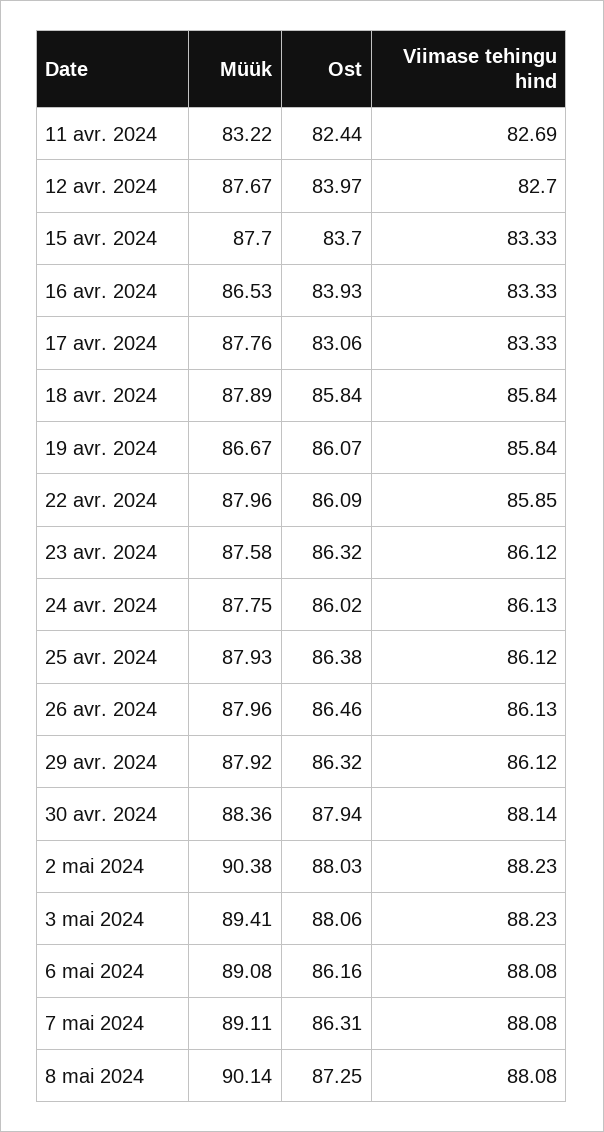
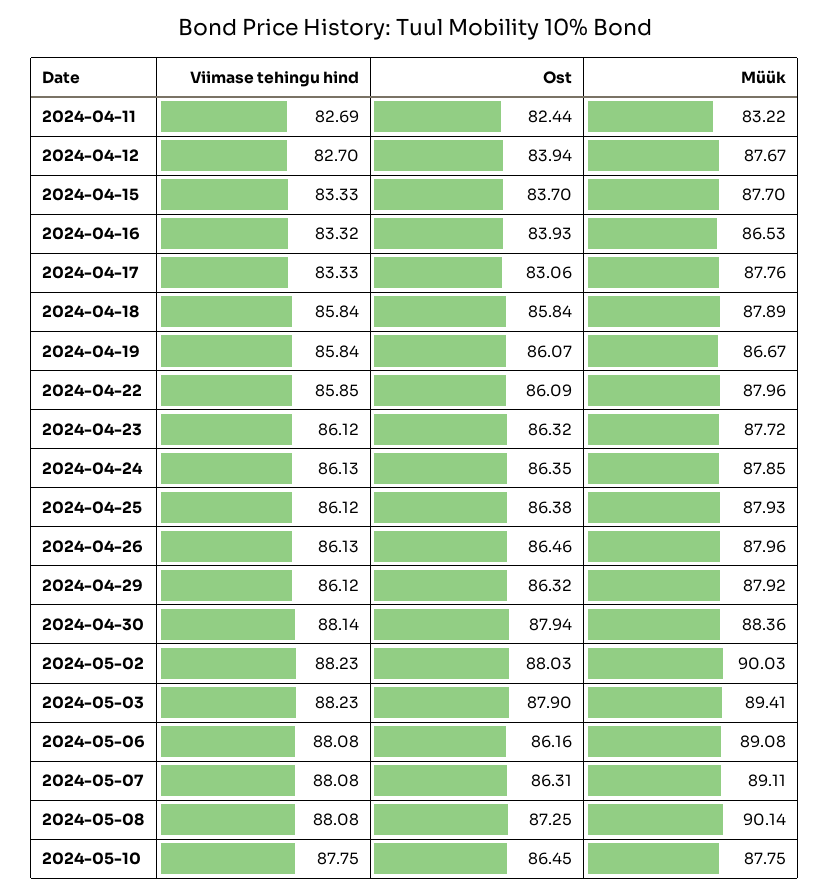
  {
    "Müük": {
      "11 avr. 2024": 83.22,
      "12 avr. 2024": 87.67,
      "15 avr. 2024": 87.7,
      "16 avr. 2024": 86.53,
      "17 avr. 2024": 87.76,
      "18 avr. 2024": 87.89,
      "19 avr. 2024": 86.67,
      "22 avr. 2024": 87.96,
-     "23 avr. 2024": 87.58,
+     "23 avr. 2024": 87.72,
-     "24 avr. 2024": 87.75,
+     "24 avr. 2024": 87.85,
      "25 avr. 2024": 87.93,
      "26 avr. 2024": 87.96,
      "29 avr. 2024": 87.92,
      "30 avr. 2024": 88.36,
-     "2 mai 2024": 90.38,
+     "2 mai 2024": 90.03,
      "3 mai 2024": 89.41,
      "6 mai 2024": 89.08,
      "7 mai 2024": 89.11,
-     "8 mai 2024": 90.14
+     "8 mai 2024": 90.14,
+     "2024-05-10": 87.75
    },
    "Ost": {
      "11 avr. 2024": 82.44,
-     "12 avr. 2024": 83.97,
+     "12 avr. 2024": 83.94,
      "15 avr. 2024": 83.7,
      "16 avr. 2024": 83.93,
      "17 avr. 2024": 83.06,
      "18 avr. 2024": 85.84,
      "19 avr. 2024": 86.07,
      "22 avr. 2024": 86.09,
      "23 avr. 2024": 86.32,
-     "24 avr. 2024": 86.02,
+     "24 avr. 2024": 86.35,
      "25 avr. 2024": 86.38,
      "26 avr. 2024": 86.46,
      "29 avr. 2024": 86.32,
      "30 avr. 2024": 87.94,
      "2 mai 2024": 88.03,
-     "3 mai 2024": 88.06,
+     "3 mai 2024": 87.9,
      "6 mai 2024": 86.16,
      "7 mai 2024": 86.31,
-     "8 mai 2024": 87.25
+     "8 mai 2024": 87.25,
+     "2024-05-10": 86.45
    },
    "Viimase tehingu hind": {
      "11 avr. 2024": 82.69,
      "12 avr. 2024": 82.7,
      "15 avr. 2024": 83.33,
-     "16 avr. 2024": 83.33,
+     "16 avr. 2024": 83.32,
      "17 avr. 2024": 83.33,
      "18 avr. 2024": 85.84,
      "19 avr. 2024": 85.84,
      "22 avr. 2024": 85.85,
      "23 avr. 2024": 86.12,
      "24 avr. 2024": 86.13,
      "25 avr. 2024": 86.12,
      "26 avr. 2024": 86.13,
      "29 avr. 2024": 86.12,
      "30 avr. 2024": 88.14,
      "2 mai 2024": 88.23,
      "3 mai 2024": 88.23,
      "6 mai 2024": 88.08,
      "7 mai 2024": 88.08,
-     "8 mai 2024": 88.08
+     "8 mai 2024": 88.08,
+     "2024-05-10": 87.75
    }
  }

